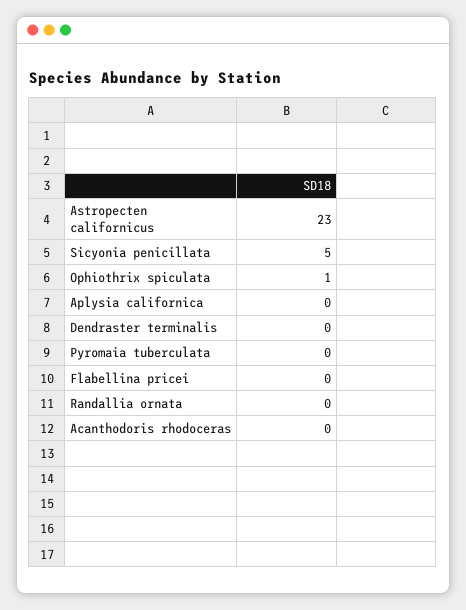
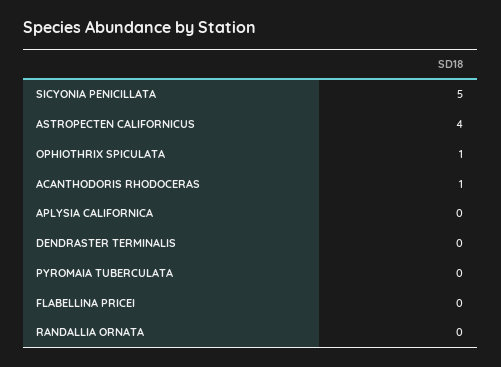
  {
-   "Astropecten californicus": 23,
+   "Astropecten californicus": 4,
    "Sicyonia penicillata": 5,
    "Ophiothrix spiculata": 1,
    "Aplysia californica": 0,
    "Dendraster terminalis": 0,
    "Pyromaia tuberculata": 0,
    "Flabellina pricei": 0,
    "Randallia ornata": 0,
-   "Acanthodoris rhodoceras": 0
+   "Acanthodoris rhodoceras": 1
  }

